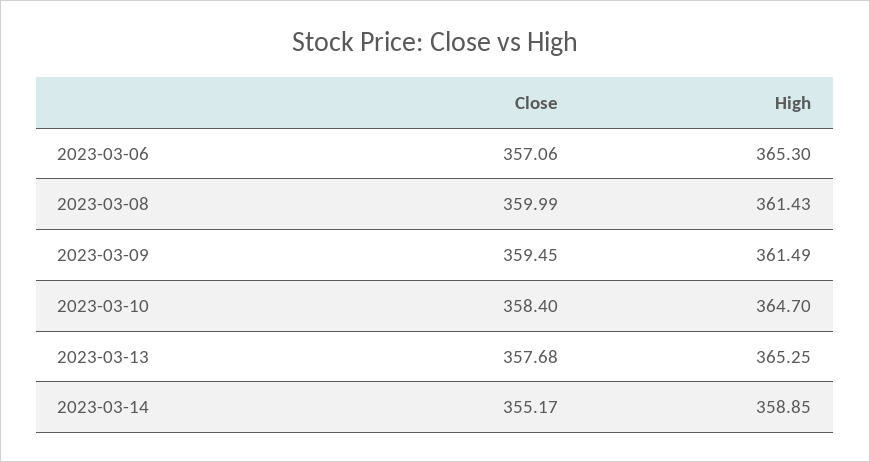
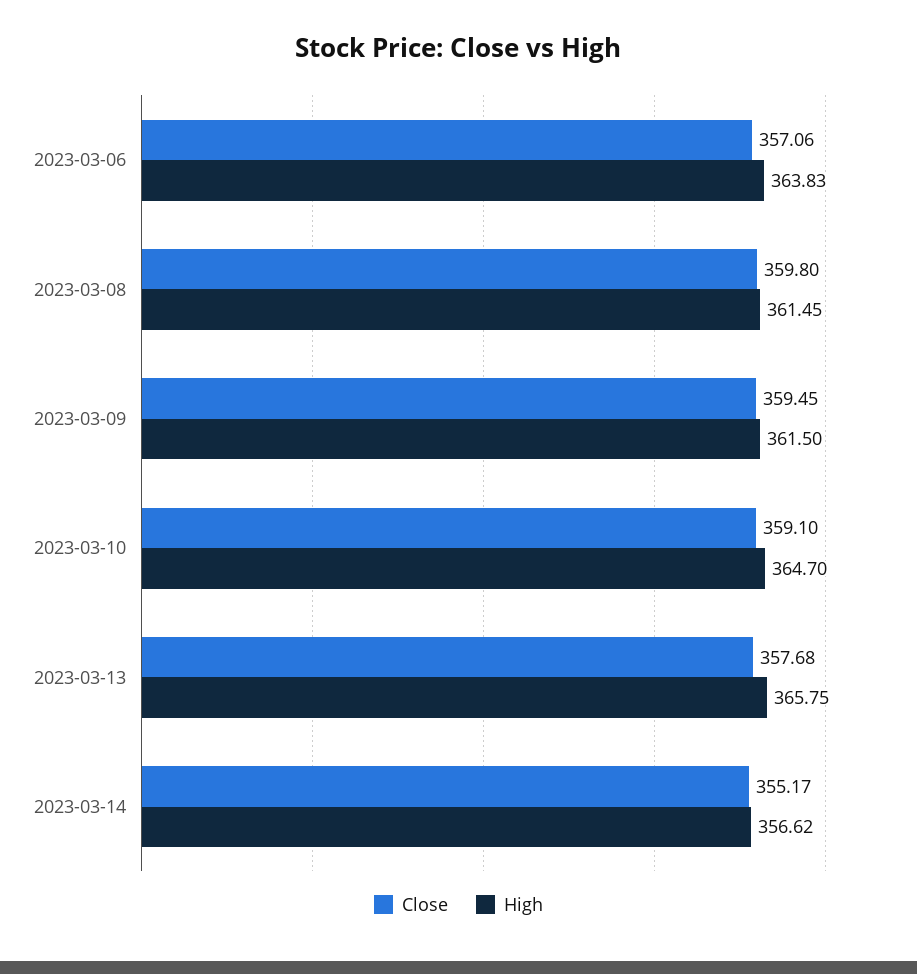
  {
    "Close": {
      "2023-03-06": 357.06,
-     "2023-03-08": 359.99,
+     "2023-03-08": 359.8,
      "2023-03-09": 359.45,
-     "2023-03-10": 358.4,
+     "2023-03-10": 359.1,
      "2023-03-13": 357.68,
      "2023-03-14": 355.17
    },
    "High": {
-     "2023-03-06": 365.3,
+     "2023-03-06": 363.83,
-     "2023-03-08": 361.43,
+     "2023-03-08": 361.45,
-     "2023-03-09": 361.49,
+     "2023-03-09": 361.5,
      "2023-03-10": 364.7,
-     "2023-03-13": 365.25,
+     "2023-03-13": 365.75,
-     "2023-03-14": 358.85
+     "2023-03-14": 356.62
    }
  }

